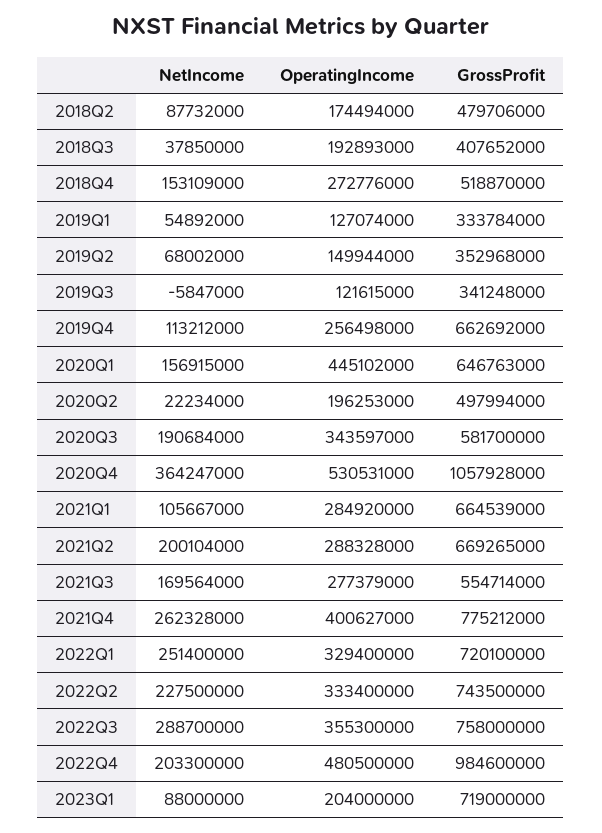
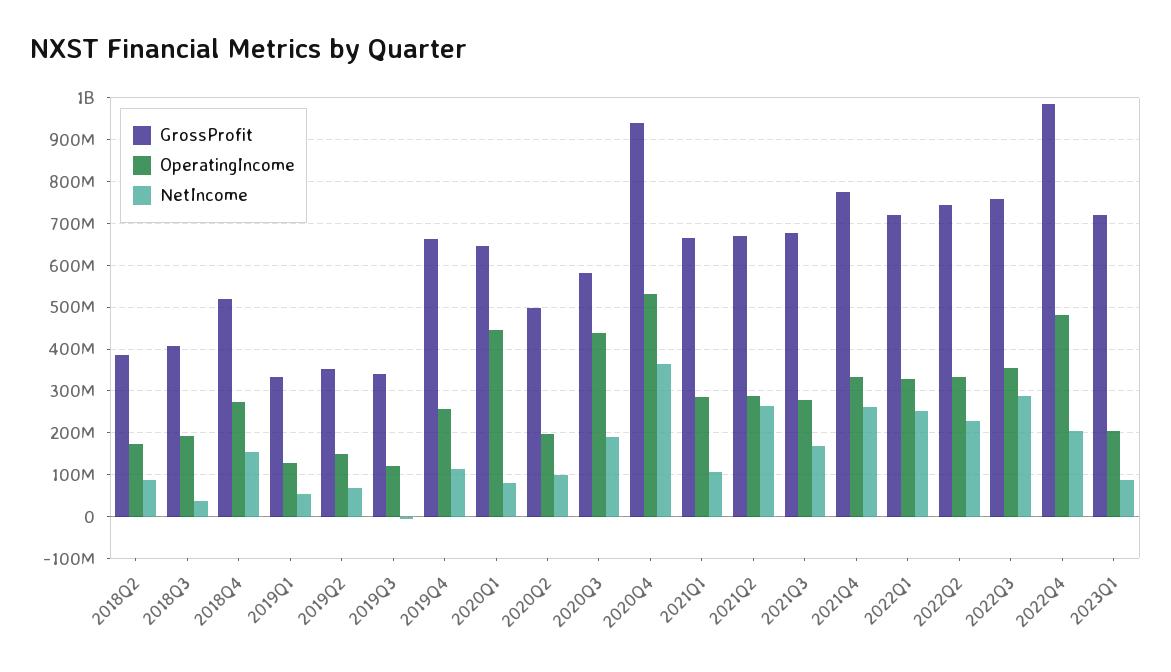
  {
    "NetIncome": {
      "2018Q2": 87732000,
      "2018Q3": 37850000,
      "2018Q4": 153109000,
      "2019Q1": 54892000,
      "2019Q2": 68002000,
      "2019Q3": -5847000,
      "2019Q4": 113212000,
-     "2020Q1": 156915000,
+     "2020Q1": 80000000,
-     "2020Q2": 22234000,
+     "2020Q2": 100000000,
      "2020Q3": 190684000,
      "2020Q4": 364247000,
      "2021Q1": 105667000,
-     "2021Q2": 200104000,
+     "2021Q2": 260000000,
      "2021Q3": 169564000,
      "2021Q4": 262328000,
      "2022Q1": 251400000,
      "2022Q2": 227500000,
      "2022Q3": 288700000,
      "2022Q4": 203300000,
      "2023Q1": 88000000
    },
    "OperatingIncome": {
      "2018Q2": 174494000,
      "2018Q3": 192893000,
      "2018Q4": 272776000,
      "2019Q1": 127074000,
      "2019Q2": 149944000,
      "2019Q3": 121615000,
      "2019Q4": 256498000,
      "2020Q1": 445102000,
      "2020Q2": 196253000,
-     "2020Q3": 343597000,
+     "2020Q3": 440000000,
      "2020Q4": 530531000,
      "2021Q1": 284920000,
      "2021Q2": 288328000,
      "2021Q3": 277379000,
-     "2021Q4": 400627000,
+     "2021Q4": 340000000,
      "2022Q1": 329400000,
      "2022Q2": 333400000,
      "2022Q3": 355300000,
      "2022Q4": 480500000,
      "2023Q1": 204000000
    },
    "GrossProfit": {
-     "2018Q2": 479706000,
+     "2018Q2": 380000000,
      "2018Q3": 407652000,
      "2018Q4": 518870000,
      "2019Q1": 333784000,
      "2019Q2": 352968000,
      "2019Q3": 341248000,
      "2019Q4": 662692000,
      "2020Q1": 646763000,
      "2020Q2": 497994000,
      "2020Q3": 581700000,
-     "2020Q4": 1057928000,
+     "2020Q4": 940000000,
      "2021Q1": 664539000,
      "2021Q2": 669265000,
-     "2021Q3": 554714000,
+     "2021Q3": 680000000,
      "2021Q4": 775212000,
      "2022Q1": 720100000,
      "2022Q2": 743500000,
      "2022Q3": 758000000,
      "2022Q4": 984600000,
      "2023Q1": 719000000
    }
  }

